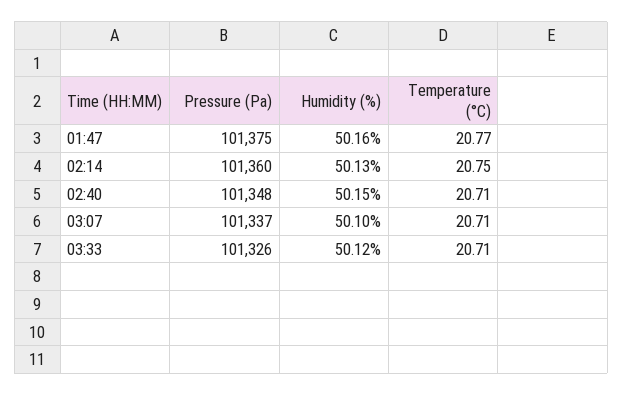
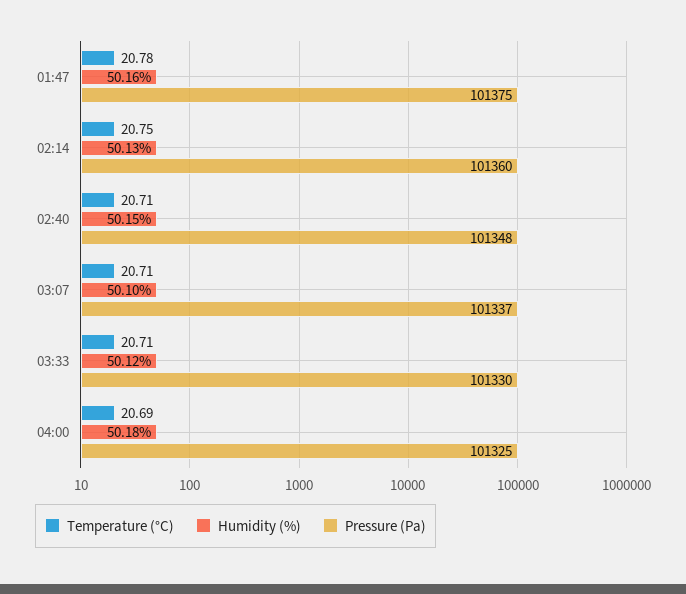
  {
    "Pressure (Pa)": {
      "01:47": 101375,
      "02:14": 101360,
      "02:40": 101348,
      "03:07": 101337,
-     "03:33": 101326
+     "03:33": 101330,
+     "04:00": 101325
    },
    "Humidity (%)": {
      "01:47": 50.16,
      "02:14": 50.13,
      "02:40": 50.15,
      "03:07": 50.1,
-     "03:33": 50.12
+     "03:33": 50.12,
+     "04:00": 50.18
    },
    "Temperature (°C)": {
-     "01:47": 20.77,
+     "01:47": 20.78,
      "02:14": 20.75,
      "02:40": 20.71,
      "03:07": 20.71,
-     "03:33": 20.71
+     "03:33": 20.71,
+     "04:00": 20.69
    }
  }

